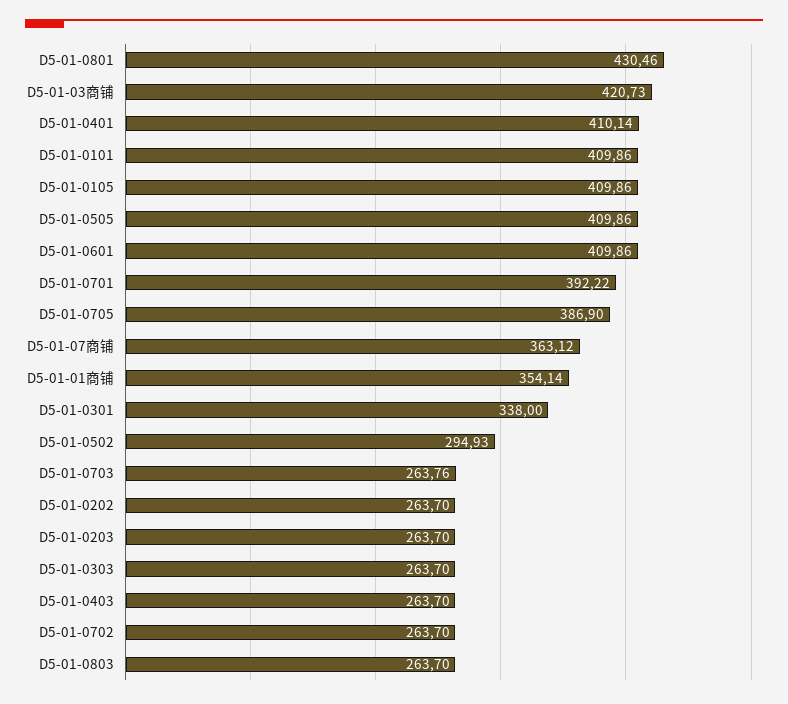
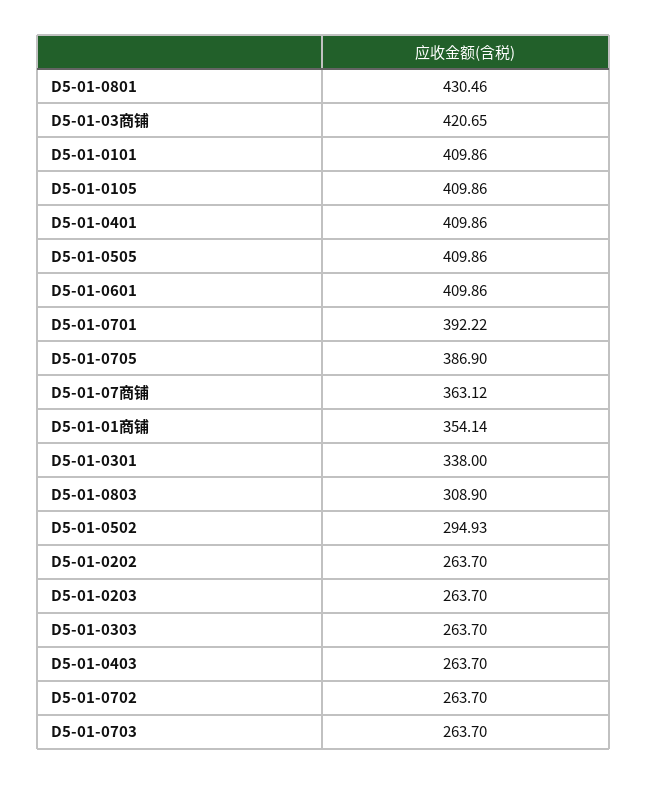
  {
    "D5-01-0801": 430.46,
-   "D5-01-03商铺": 420.73,
+   "D5-01-03商铺": 420.65,
-   "D5-01-0401": 410.14,
+   "D5-01-0401": 409.86,
    "D5-01-0101": 409.86,
    "D5-01-0105": 409.86,
    "D5-01-0505": 409.86,
    "D5-01-0601": 409.86,
    "D5-01-0701": 392.22,
    "D5-01-0705": 386.9,
    "D5-01-07商铺": 363.12,
    "D5-01-01商铺": 354.14,
    "D5-01-0301": 338,
    "D5-01-0502": 294.93,
-   "D5-01-0703": 263.76,
+   "D5-01-0703": 263.7,
    "D5-01-0202": 263.7,
    "D5-01-0203": 263.7,
    "D5-01-0303": 263.7,
    "D5-01-0403": 263.7,
    "D5-01-0702": 263.7,
-   "D5-01-0803": 263.7
+   "D5-01-0803": 308.9
  }

